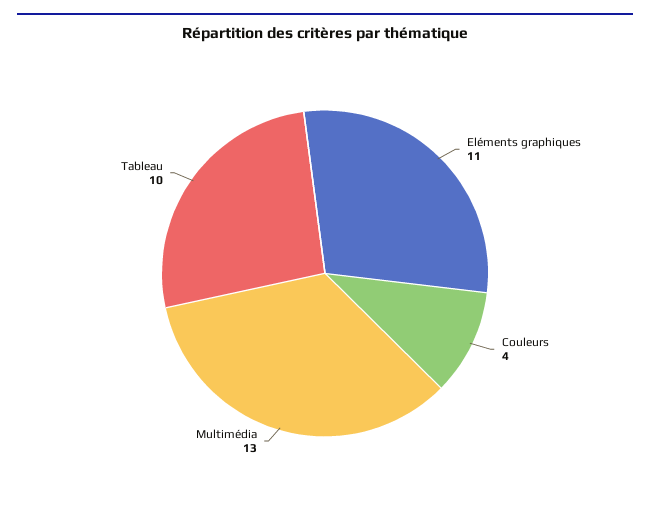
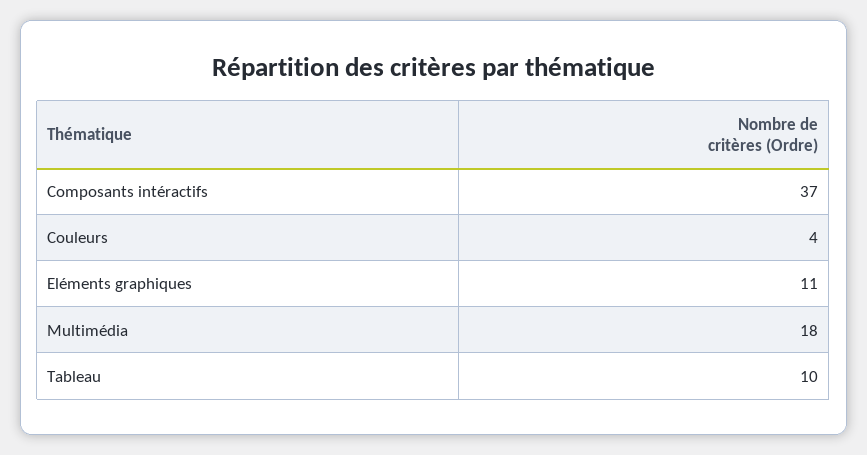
  {
    "Eléments graphiques": 11,
    "Couleurs": 4,
-   "Multimédia": 13,
+   "Multimédia": 18,
-   "Tableau": 10
+   "Tableau": 10,
+   "Composants intéractifs": 37
  }

